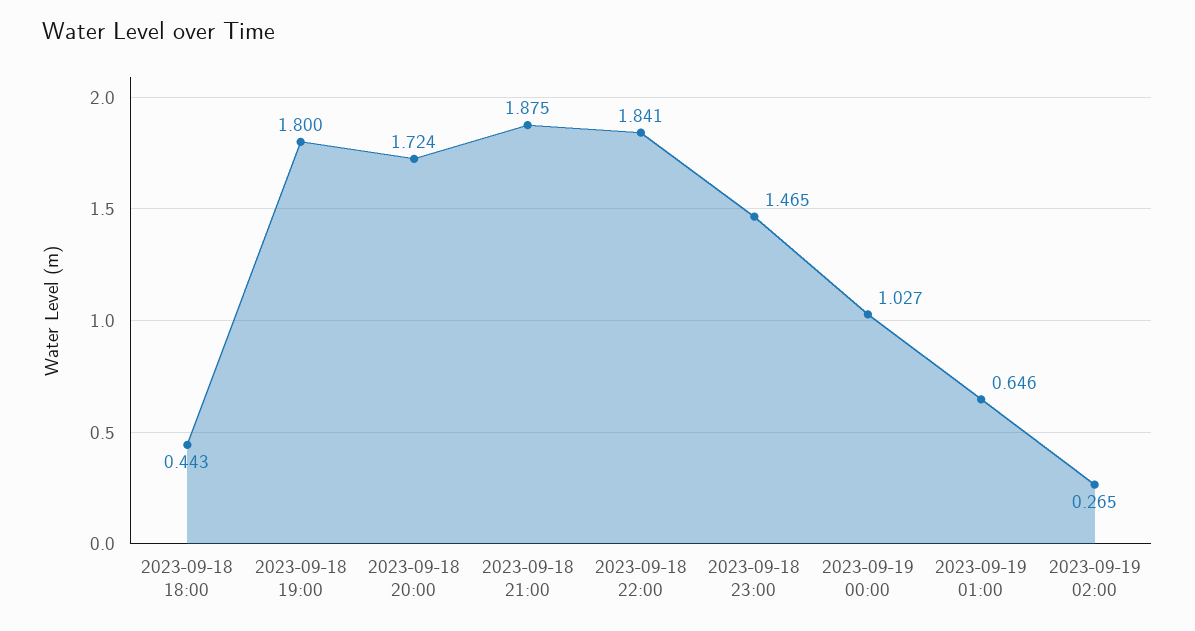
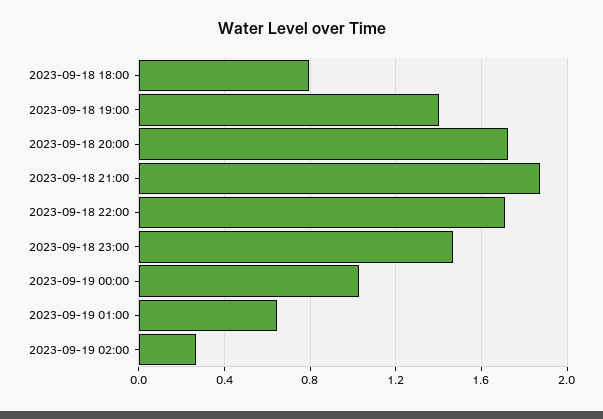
  {
-   "2023-09-18 18:00": 0.443,
+   "2023-09-18 18:00": 0.8,
-   "2023-09-18 19:00": 1.8,
+   "2023-09-18 19:00": 1.4,
    "2023-09-18 20:00": 1.724,
    "2023-09-18 21:00": 1.875,
-   "2023-09-18 22:00": 1.841,
+   "2023-09-18 22:00": 1.7,
    "2023-09-18 23:00": 1.465,
    "2023-09-19 00:00": 1.027,
    "2023-09-19 01:00": 0.646,
    "2023-09-19 02:00": 0.265
  }

